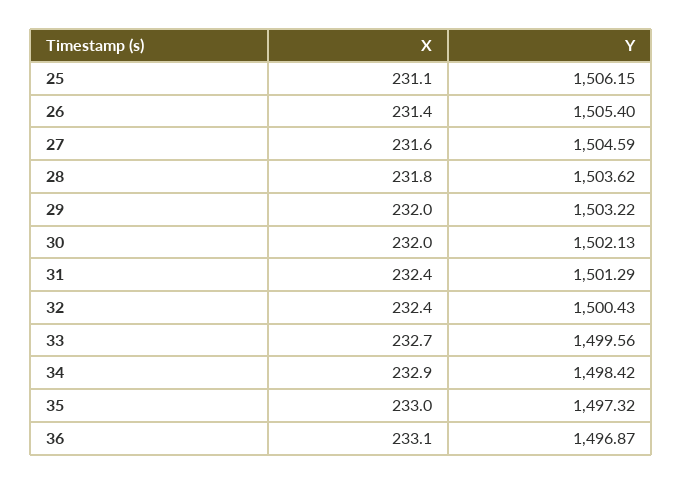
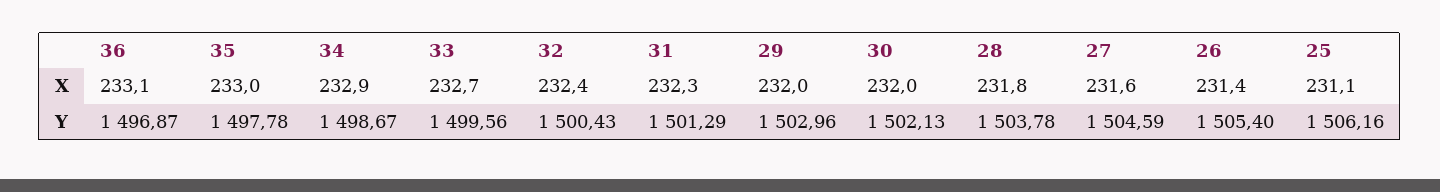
  {
    "X": {
      "25": 231.1,
      "26": 231.4,
      "27": 231.6,
      "28": 231.8,
      "29": 232,
      "30": 232,
-     "31": 232.4,
+     "31": 232.3,
      "32": 232.4,
      "33": 232.7,
      "34": 232.9,
      "35": 233,
      "36": 233.1
    },
    "Y": {
-     "25": 1506.15,
+     "25": 1506.16,
      "26": 1505.4,
      "27": 1504.59,
-     "28": 1503.62,
+     "28": 1503.78,
-     "29": 1503.22,
+     "29": 1502.96,
      "30": 1502.13,
      "31": 1501.29,
      "32": 1500.43,
      "33": 1499.56,
-     "34": 1498.42,
+     "34": 1498.67,
-     "35": 1497.32,
+     "35": 1497.78,
      "36": 1496.87
    }
  }

